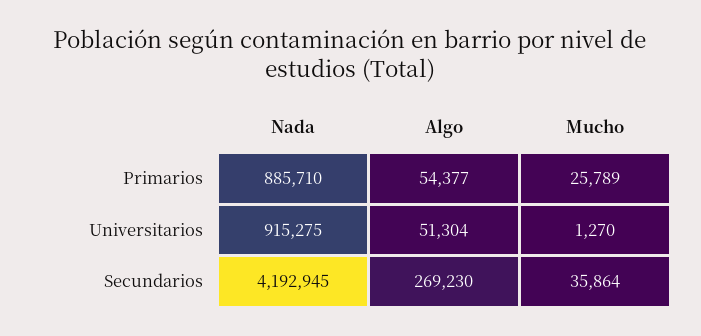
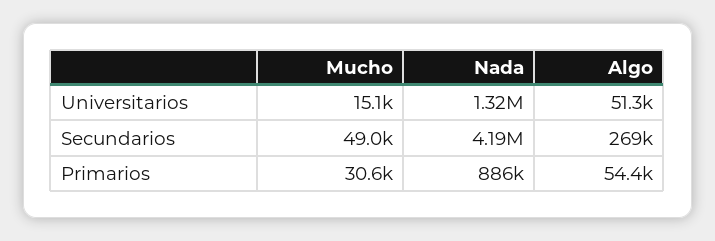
  {
    "Nada": {
      "Primarios": 885710,
-     "Universitarios": 915275,
+     "Universitarios": 1320000,
      "Secundarios": 4192945
    },
    "Algo": {
      "Primarios": 54377,
      "Universitarios": 51304,
      "Secundarios": 269230
    },
    "Mucho": {
-     "Primarios": 25789,
+     "Primarios": 30600,
-     "Universitarios": 1270,
+     "Universitarios": 15100,
-     "Secundarios": 35864
+     "Secundarios": 49000
    }
  }

